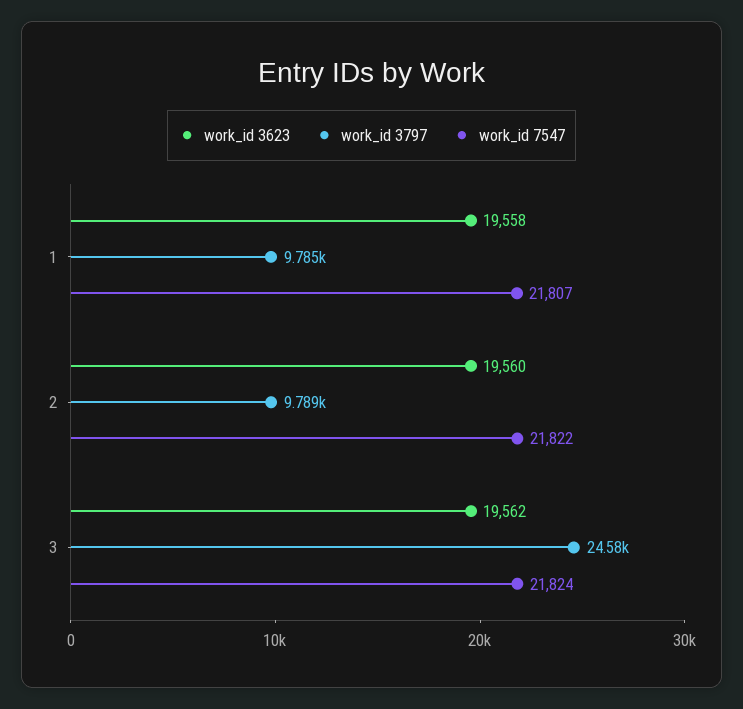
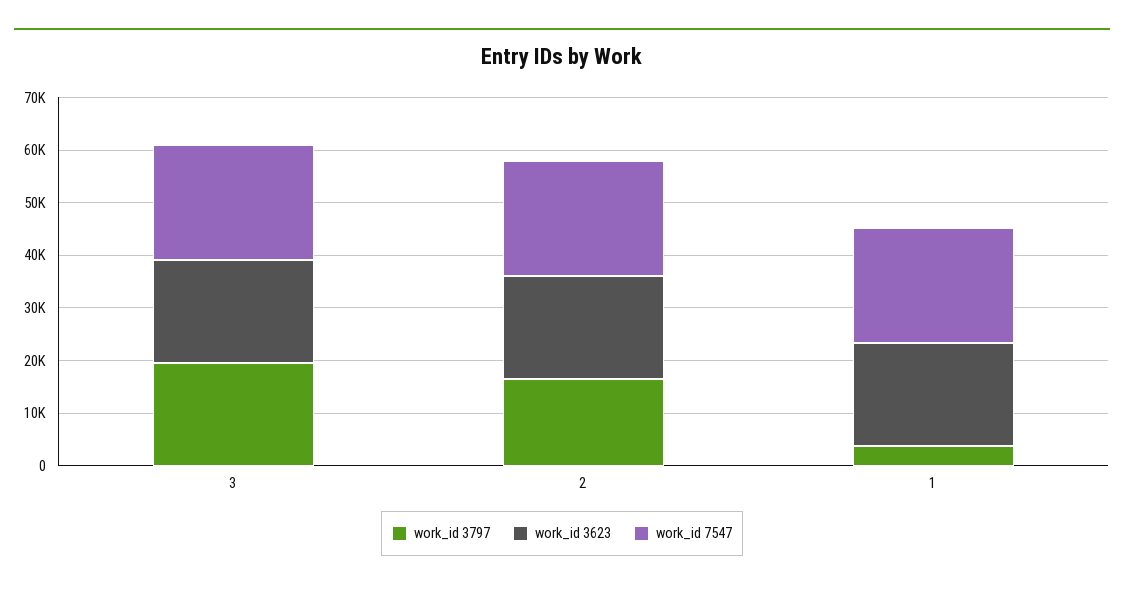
  {
    "work_id 3623": {
      "1": 19558,
      "2": 19560,
      "3": 19562
    },
    "work_id 3797": {
-     "1": 9785,
+     "1": 4000,
-     "2": 9789,
+     "2": 16000,
-     "3": 24580
+     "3": 20000
    },
    "work_id 7547": {
      "1": 21807,
      "2": 21822,
      "3": 21824
    }
  }

